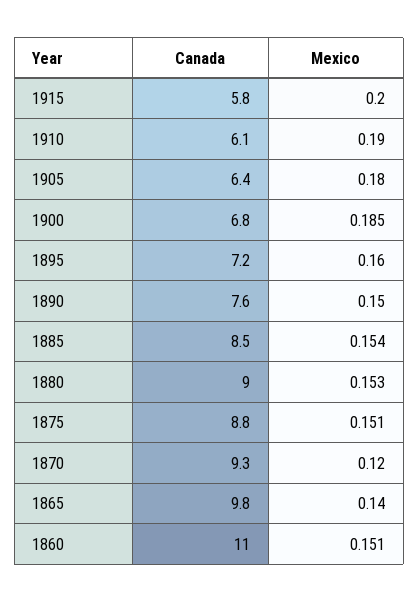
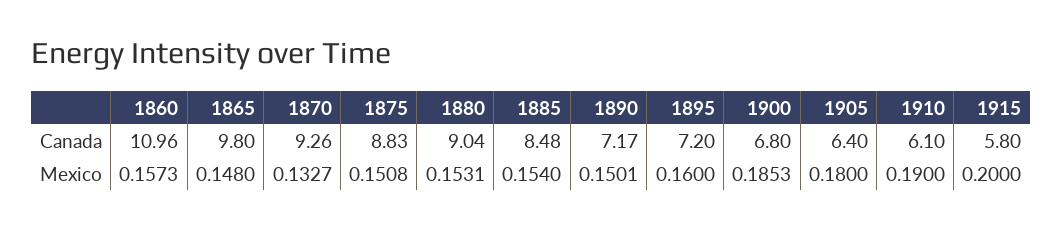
  {
    "Canada": {
      "1915": 5.8,
      "1910": 6.1,
      "1905": 6.4,
      "1900": 6.8,
      "1895": 7.2,
-     "1890": 7.6,
+     "1890": 7.17,
      "1885": 8.48,
      "1880": 9.04,
      "1875": 8.83,
      "1870": 9.26,
      "1865": 9.8,
      "1860": 10.96
    },
    "Mexico": {
      "1915": 0.2,
      "1910": 0.19,
      "1905": 0.18,
      "1900": 0.1853,
      "1895": 0.16,
      "1890": 0.1501,
      "1885": 0.154,
      "1880": 0.1531,
      "1875": 0.1508,
-     "1870": 0.12,
+     "1870": 0.1327,
-     "1865": 0.14,
+     "1865": 0.148,
-     "1860": 0.151
+     "1860": 0.1573
    }
  }

